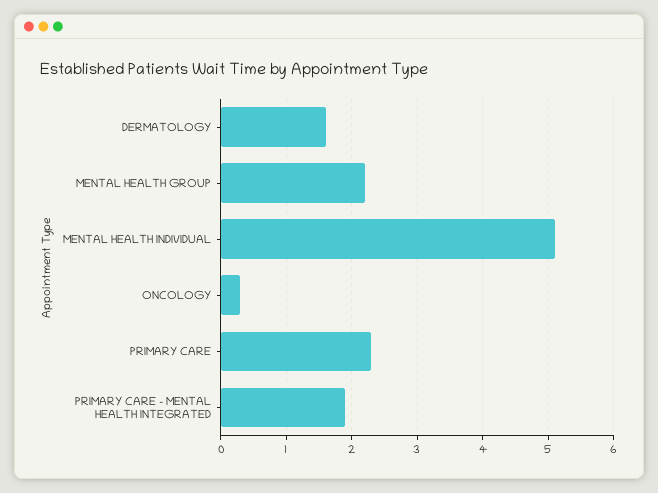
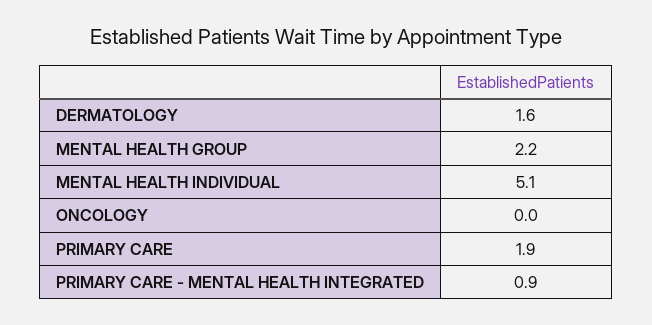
  {
    "DERMATOLOGY": 1.6,
    "MENTAL HEALTH GROUP": 2.2,
    "MENTAL HEALTH INDIVIDUAL": 5.1,
-   "ONCOLOGY": 0.3,
+   "ONCOLOGY": 0,
-   "PRIMARY CARE": 2.3,
+   "PRIMARY CARE": 1.9,
-   "PRIMARY CARE - MENTAL HEALTH INTEGRATED": 1.9
+   "PRIMARY CARE - MENTAL HEALTH INTEGRATED": 0.9
  }

